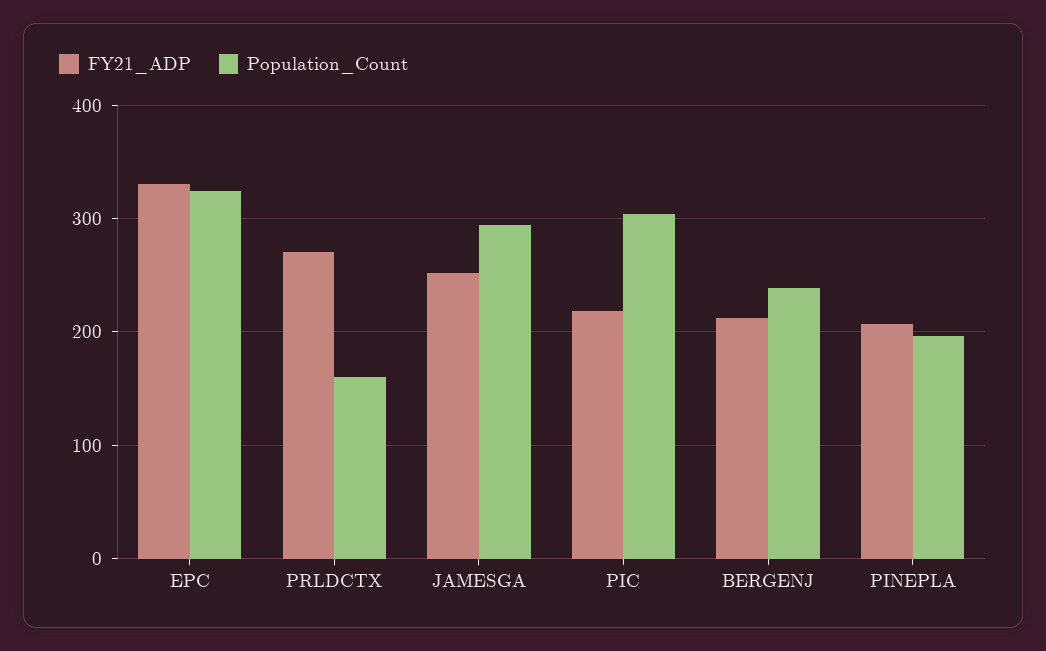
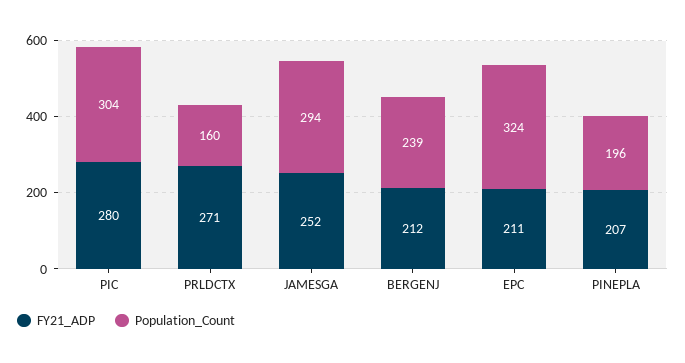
  {
    "FY21_ADP": {
-     "EPC": 330,
+     "EPC": 211,
      "PRLDCTX": 271,
      "JAMESGA": 252,
-     "PIC": 220,
+     "PIC": 280,
      "BERGENJ": 212,
      "PINEPLA": 207
    },
    "Population_Count": {
      "EPC": 324,
      "PRLDCTX": 160,
      "JAMESGA": 294,
      "PIC": 304,
      "BERGENJ": 239,
      "PINEPLA": 196
    }
  }

